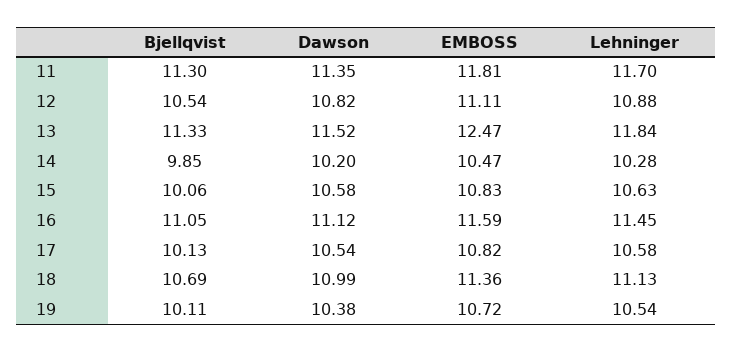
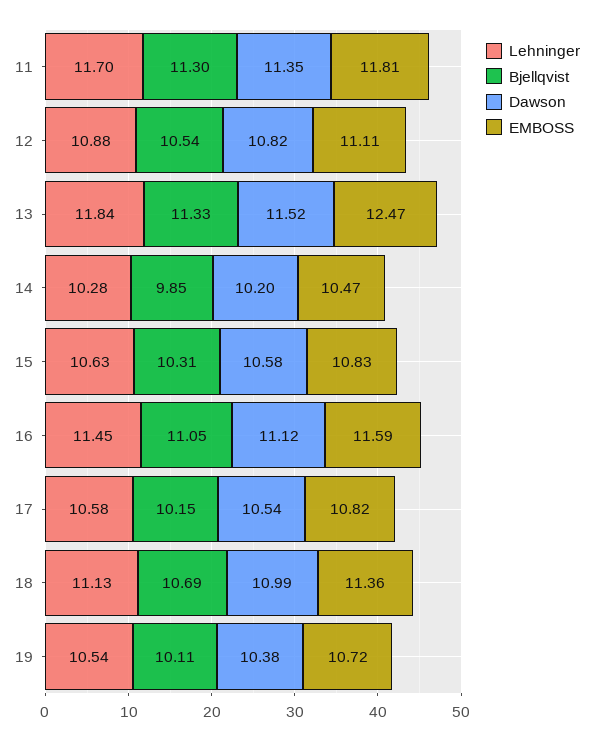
  {
    "Bjellqvist": {
      "11": 11.3,
      "12": 10.54,
      "13": 11.33,
      "14": 9.85,
-     "15": 10.06,
+     "15": 10.31,
      "16": 11.05,
-     "17": 10.13,
+     "17": 10.15,
      "18": 10.69,
      "19": 10.11
    },
    "Dawson": {
      "11": 11.35,
      "12": 10.82,
      "13": 11.52,
      "14": 10.2,
      "15": 10.58,
      "16": 11.12,
      "17": 10.54,
      "18": 10.99,
      "19": 10.38
    },
    "EMBOSS": {
      "11": 11.81,
      "12": 11.11,
      "13": 12.47,
      "14": 10.47,
      "15": 10.83,
      "16": 11.59,
      "17": 10.82,
      "18": 11.36,
      "19": 10.72
    },
    "Lehninger": {
      "11": 11.7,
      "12": 10.88,
      "13": 11.84,
      "14": 10.28,
      "15": 10.63,
      "16": 11.45,
      "17": 10.58,
      "18": 11.13,
      "19": 10.54
    }
  }

